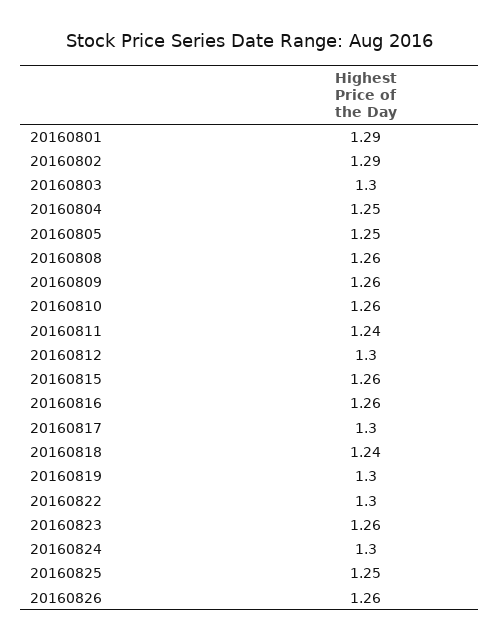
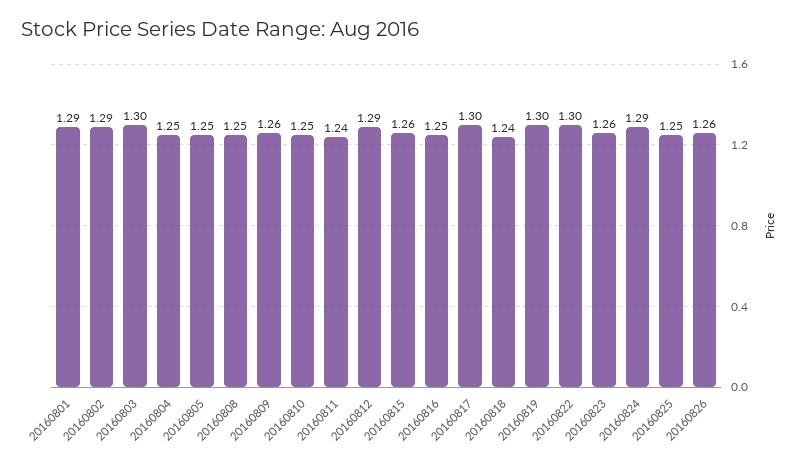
  {
    "20160801": 1.29,
    "20160802": 1.29,
    "20160803": 1.3,
    "20160804": 1.25,
    "20160805": 1.25,
-   "20160808": 1.26,
+   "20160808": 1.25,
    "20160809": 1.26,
-   "20160810": 1.26,
+   "20160810": 1.25,
    "20160811": 1.24,
-   "20160812": 1.3,
+   "20160812": 1.29,
    "20160815": 1.26,
-   "20160816": 1.26,
+   "20160816": 1.25,
    "20160817": 1.3,
    "20160818": 1.24,
    "20160819": 1.3,
    "20160822": 1.3,
    "20160823": 1.26,
-   "20160824": 1.3,
+   "20160824": 1.29,
    "20160825": 1.25,
    "20160826": 1.26
  }

